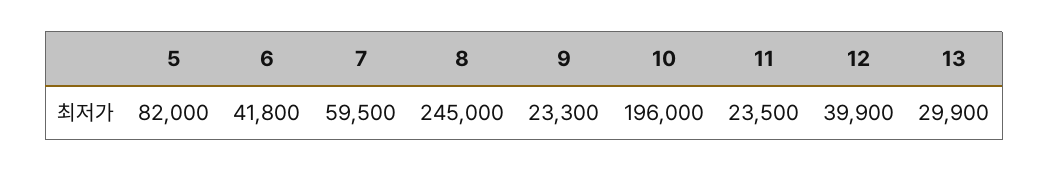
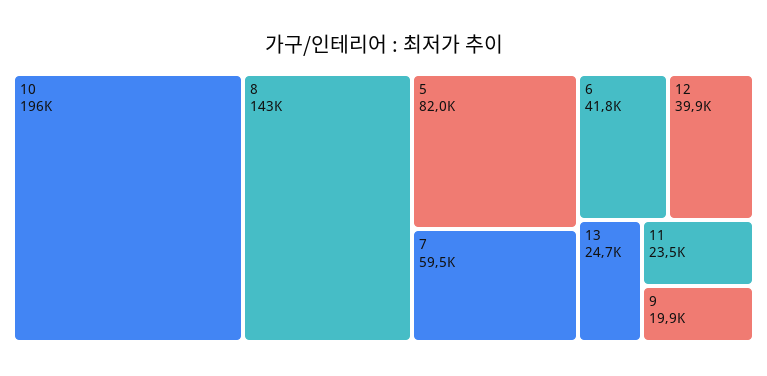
  {
    "5": 82000,
    "6": 41800,
    "7": 59500,
-   "8": 245000,
+   "8": 143000,
-   "9": 23300,
+   "9": 19900,
    "10": 196000,
    "11": 23500,
    "12": 39900,
-   "13": 29900
+   "13": 24700
  }

